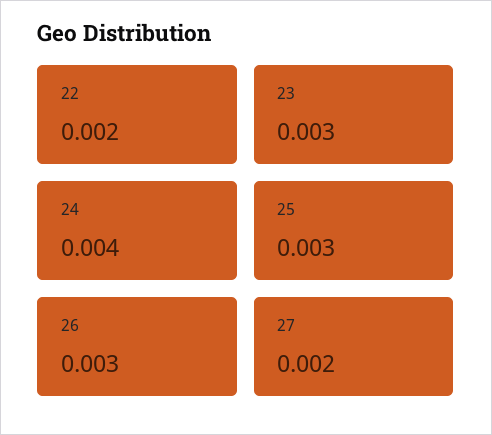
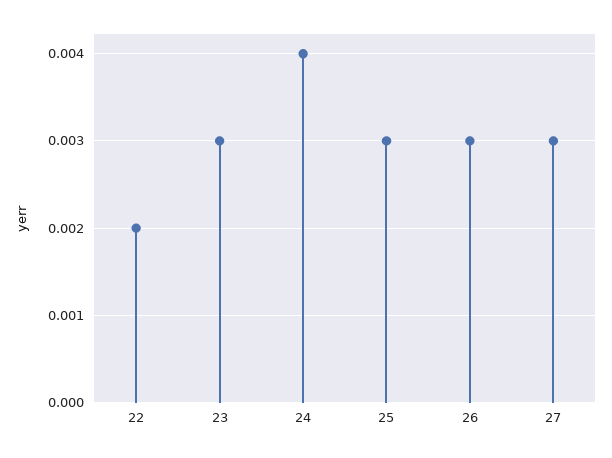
  {
    "22": 0.002,
    "23": 0.003,
    "24": 0.004,
    "25": 0.003,
    "26": 0.003,
-   "27": 0.002
+   "27": 0.003
  }

